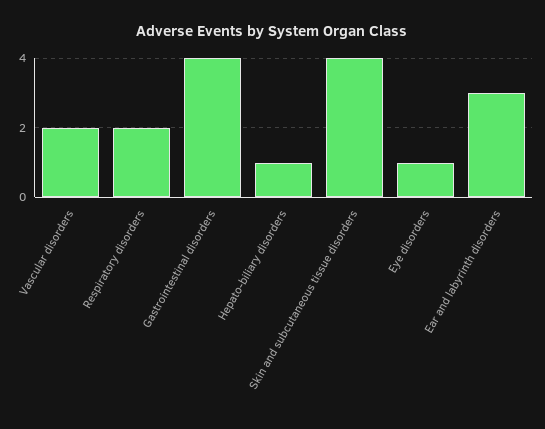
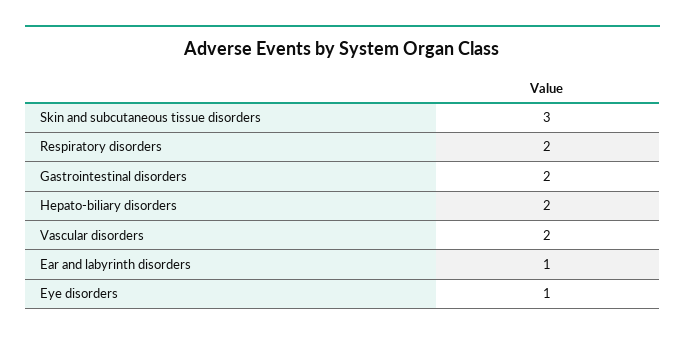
  {
    "Vascular disorders": 2,
    "Respiratory disorders": 2,
-   "Gastrointestinal disorders": 4,
+   "Gastrointestinal disorders": 2,
-   "Hepato-biliary disorders": 1,
+   "Hepato-biliary disorders": 2,
-   "Skin and subcutaneous tissue disorders": 4,
+   "Skin and subcutaneous tissue disorders": 3,
    "Eye disorders": 1,
-   "Ear and labyrinth disorders": 3
+   "Ear and labyrinth disorders": 1
  }

